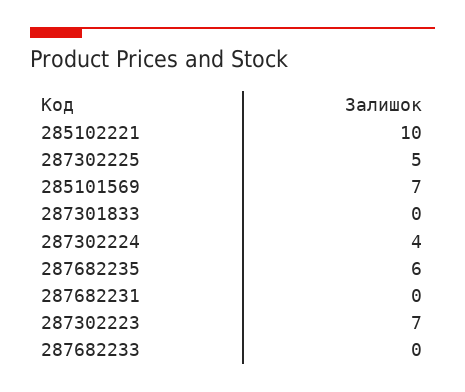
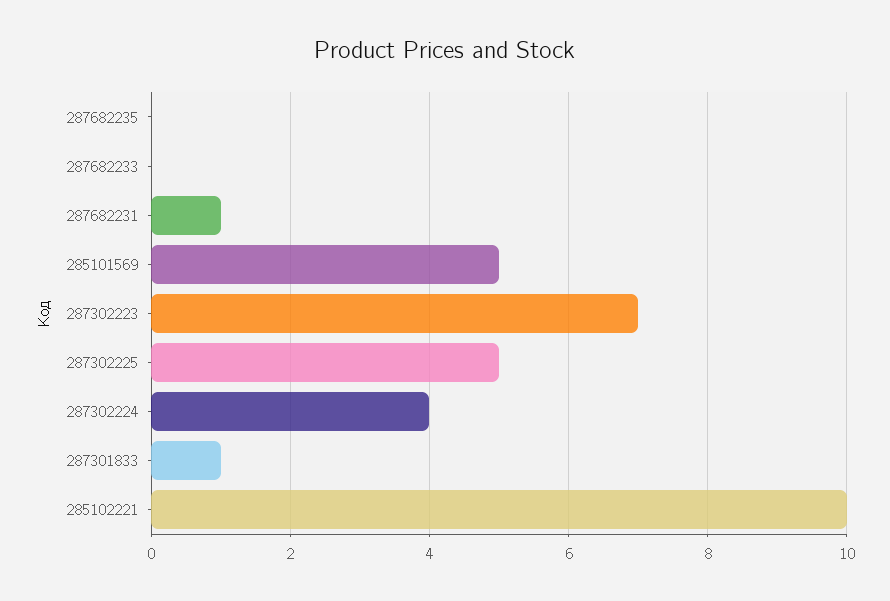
  {
    "285102221": 10,
    "287302225": 5,
-   "285101569": 7,
+   "285101569": 5,
-   "287301833": 0,
+   "287301833": 1,
    "287302224": 4,
-   "287682235": 6,
+   "287682235": 0,
-   "287682231": 0,
+   "287682231": 1,
    "287302223": 7,
    "287682233": 0
  }

